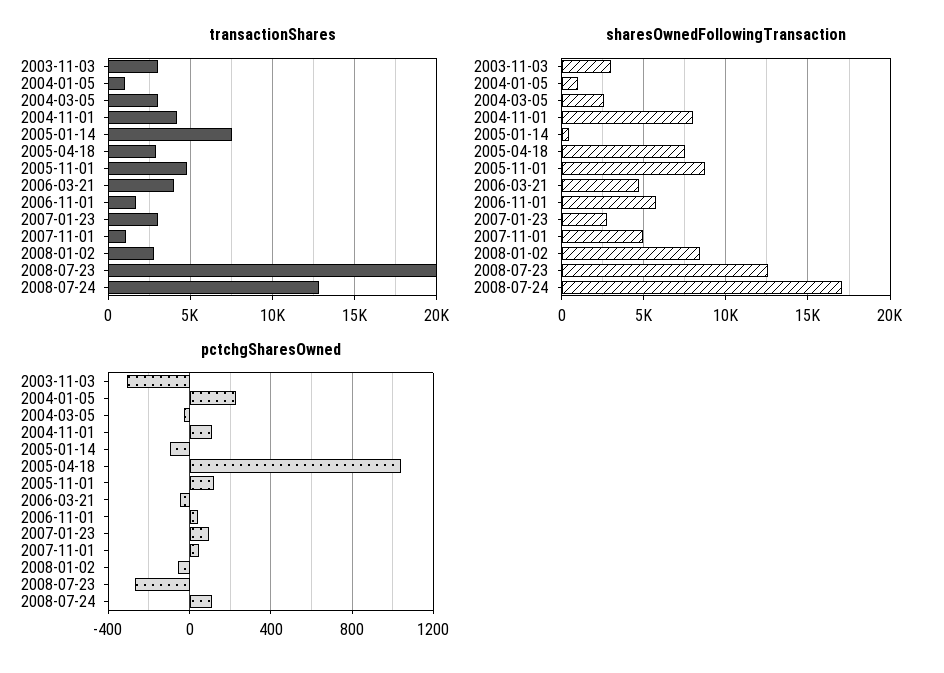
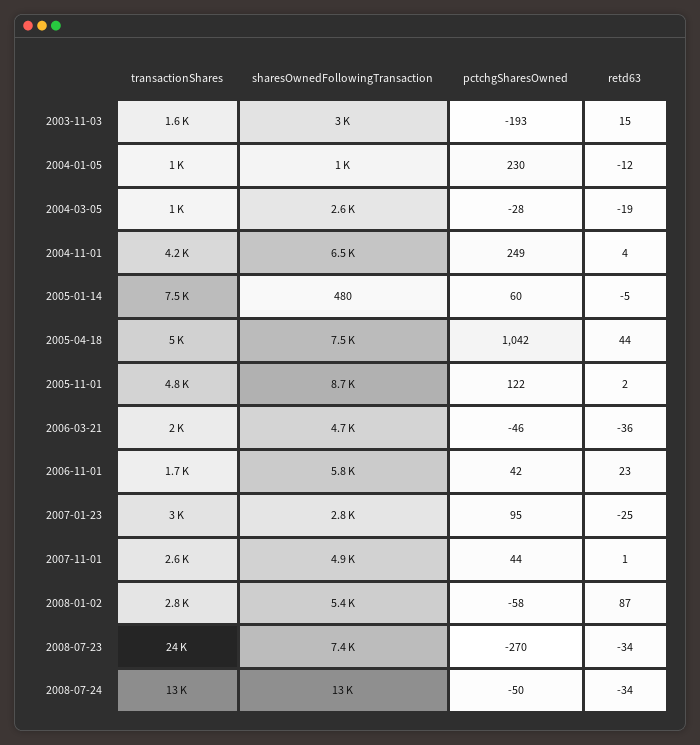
  {
    "transactionShares": {
-     "2003-11-03": 3000,
+     "2003-11-03": 1600,
      "2004-01-05": 1000,
-     "2004-03-05": 3000,
+     "2004-03-05": 1000,
      "2004-11-01": 4200,
      "2005-01-14": 7500,
-     "2005-04-18": 3000,
+     "2005-04-18": 5000,
      "2005-11-01": 4800,
-     "2006-03-21": 4000,
+     "2006-03-21": 2000,
      "2006-11-01": 1700,
      "2007-01-23": 3000,
-     "2007-11-01": 1000,
+     "2007-11-01": 2600,
      "2008-01-02": 2800,
-     "2008-07-23": 20000,
+     "2008-07-23": 24000,
      "2008-07-24": 13000
    },
    "sharesOwnedFollowingTransaction": {
      "2003-11-03": 3000,
      "2004-01-05": 1000,
      "2004-03-05": 2600,
-     "2004-11-01": 8000,
+     "2004-11-01": 6500,
      "2005-01-14": 480,
      "2005-04-18": 7500,
      "2005-11-01": 8700,
      "2006-03-21": 4700,
      "2006-11-01": 5800,
      "2007-01-23": 2800,
      "2007-11-01": 4900,
-     "2008-01-02": 8500,
+     "2008-01-02": 5400,
-     "2008-07-23": 12500,
+     "2008-07-23": 7400,
-     "2008-07-24": 17000
+     "2008-07-24": 13000
    },
    "pctchgSharesOwned": {
-     "2003-11-03": -300,
+     "2003-11-03": -193,
      "2004-01-05": 230,
      "2004-03-05": -28,
-     "2004-11-01": 100,
+     "2004-11-01": 249,
-     "2005-01-14": -100,
+     "2005-01-14": 60,
      "2005-04-18": 1042,
      "2005-11-01": 122,
      "2006-03-21": -46,
      "2006-11-01": 42,
      "2007-01-23": 95,
      "2007-11-01": 44,
      "2008-01-02": -58,
      "2008-07-23": -270,
-     "2008-07-24": 100
+     "2008-07-24": -50
-   }
+   },
+   "retd63": {
+     "2003-11-03": 15,
+     "2004-01-05": -12,
+     "2004-03-05": -19,
+     "2004-11-01": 4,
+     "2005-01-14": -5,
+     "2005-04-18": 44,
+     "2005-11-01": 2,
+     "2006-03-21": -36,
+     "2006-11-01": 23,
+     "2007-01-23": -25,
+     "2007-11-01": 1,
+     "2008-01-02": 87,
+     "2008-07-23": -34,
+     "2008-07-24": -34
+   }
  }

